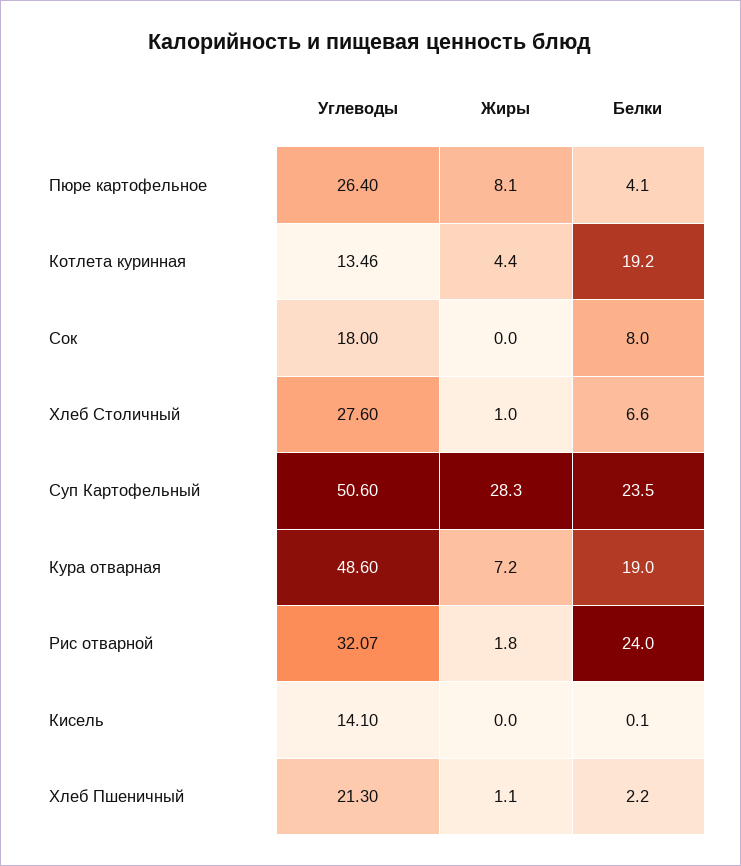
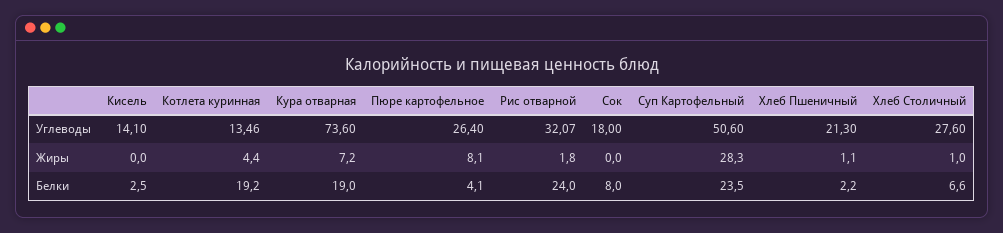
  {
    "Углеводы": {
      "Пюре картофельное": 26.4,
      "Котлета куринная": 13.46,
      "Сок": 18,
      "Хлеб Столичный": 27.6,
      "Суп Картофельный": 50.6,
-     "Кура отварная": 48.6,
+     "Кура отварная": 73.6,
      "Рис отварной": 32.07,
      "Кисель": 14.1,
      "Хлеб Пшеничный": 21.3
    },
    "Жиры": {
      "Пюре картофельное": 8.1,
      "Котлета куринная": 4.4,
      "Сок": 0,
      "Хлеб Столичный": 1,
      "Суп Картофельный": 28.3,
      "Кура отварная": 7.2,
      "Рис отварной": 1.8,
      "Кисель": 0,
      "Хлеб Пшеничный": 1.1
    },
    "Белки": {
      "Пюре картофельное": 4.1,
      "Котлета куринная": 19.2,
      "Сок": 8,
      "Хлеб Столичный": 6.6,
      "Суп Картофельный": 23.5,
      "Кура отварная": 19,
      "Рис отварной": 24,
-     "Кисель": 0.1,
+     "Кисель": 2.5,
      "Хлеб Пшеничный": 2.2
    }
  }

